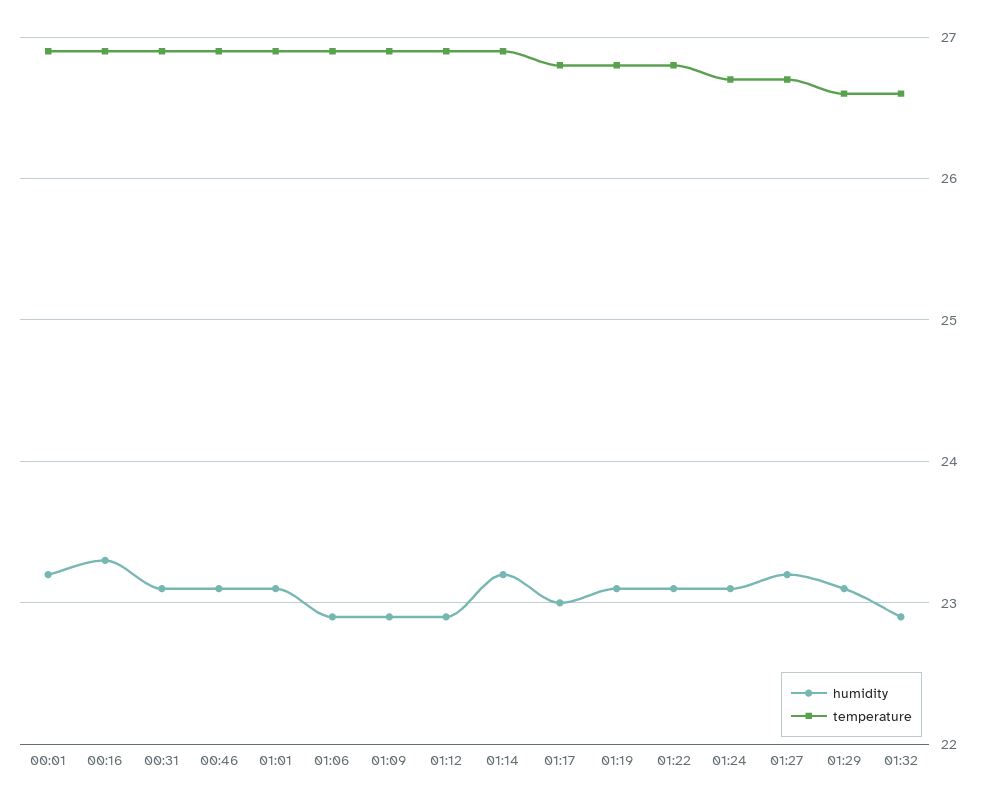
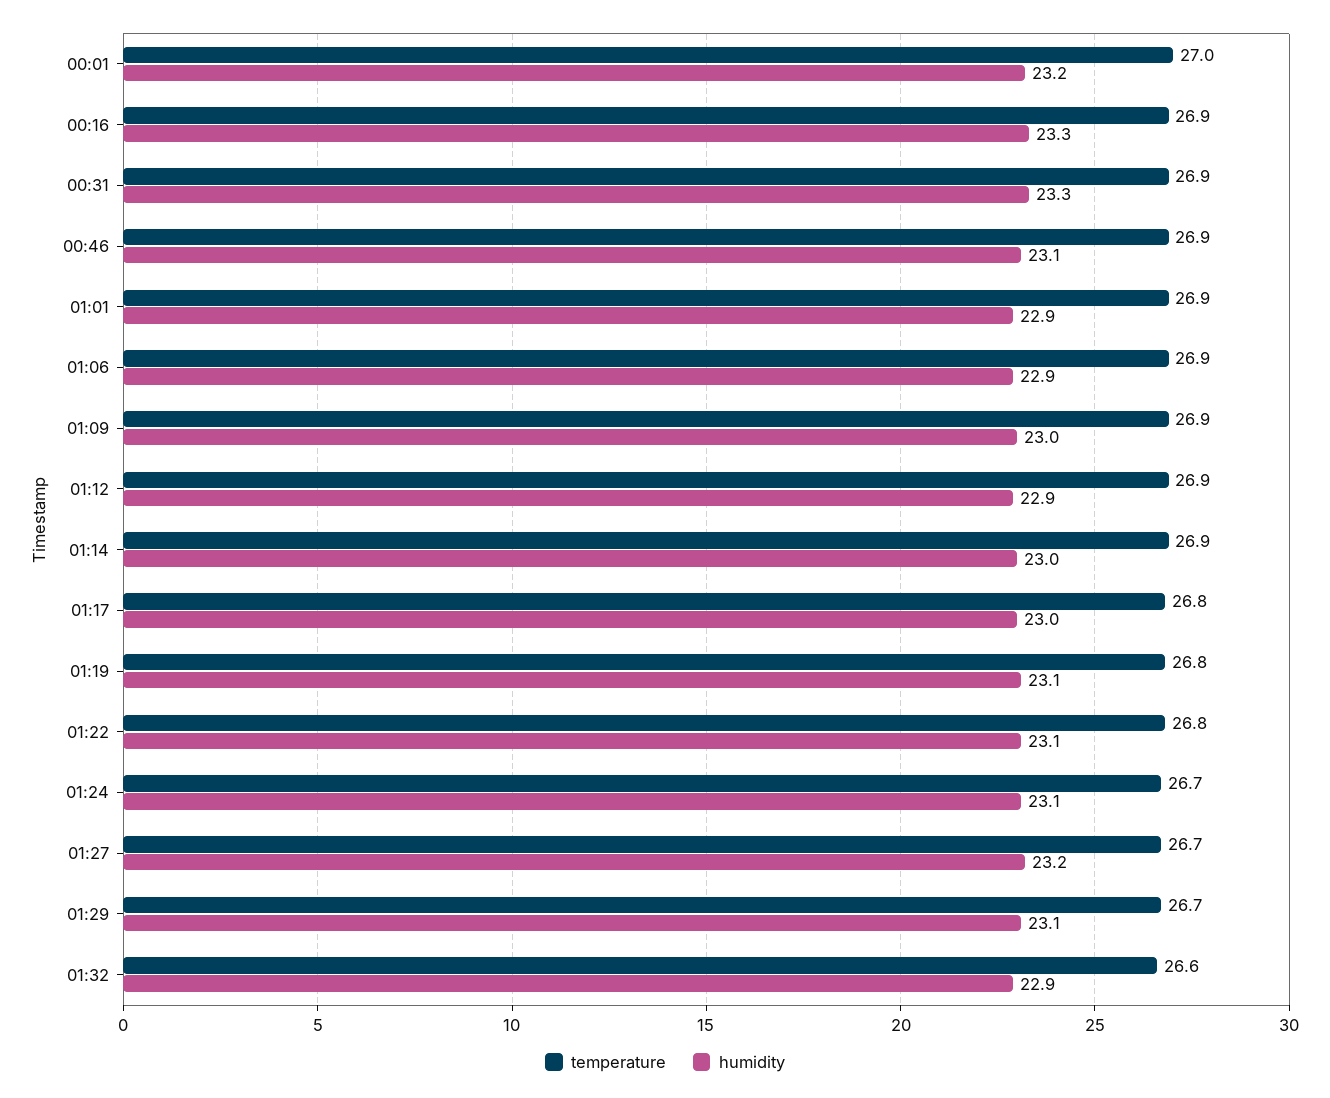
  {
    "humidity": {
      "00:01": 23.2,
      "00:16": 23.3,
-     "00:31": 23.1,
+     "00:31": 23.3,
      "00:46": 23.1,
-     "01:01": 23.1,
+     "01:01": 22.9,
      "01:06": 22.9,
-     "01:09": 22.9,
+     "01:09": 23,
      "01:12": 22.9,
-     "01:14": 23.2,
+     "01:14": 23,
      "01:17": 23,
      "01:19": 23.1,
      "01:22": 23.1,
      "01:24": 23.1,
      "01:27": 23.2,
      "01:29": 23.1,
      "01:32": 22.9
    },
    "temperature": {
-     "00:01": 26.9,
+     "00:01": 27,
      "00:16": 26.9,
      "00:31": 26.9,
      "00:46": 26.9,
      "01:01": 26.9,
      "01:06": 26.9,
      "01:09": 26.9,
      "01:12": 26.9,
      "01:14": 26.9,
      "01:17": 26.8,
      "01:19": 26.8,
      "01:22": 26.8,
      "01:24": 26.7,
      "01:27": 26.7,
-     "01:29": 26.6,
+     "01:29": 26.7,
      "01:32": 26.6
    }
  }

